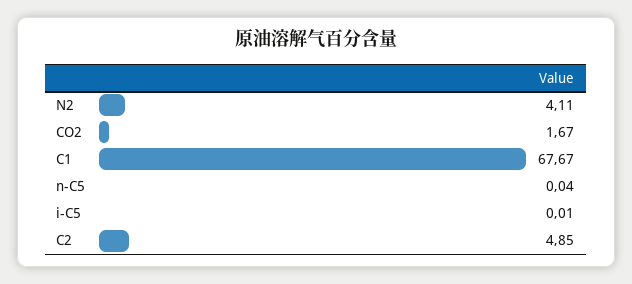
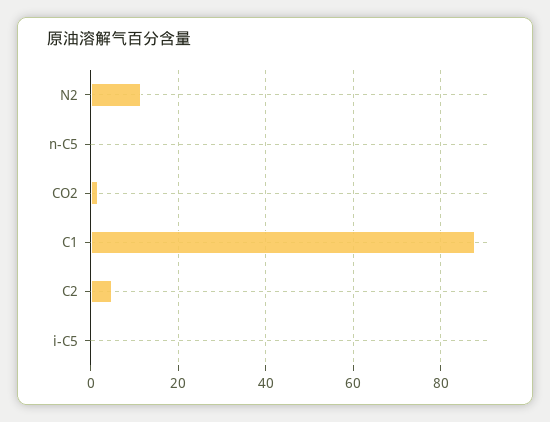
  {
-   "N2": 4.11,
+   "N2": 12,
    "CO2": 1.67,
-   "C1": 67.67,
+   "C1": 88,
    "n-C5": 0.04,
    "i-C5": 0.01,
    "C2": 4.85
  }

